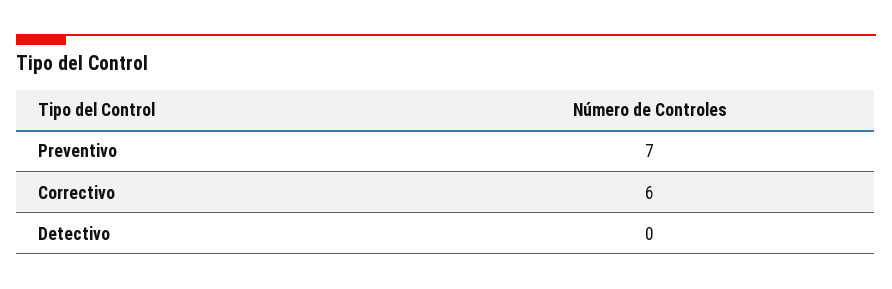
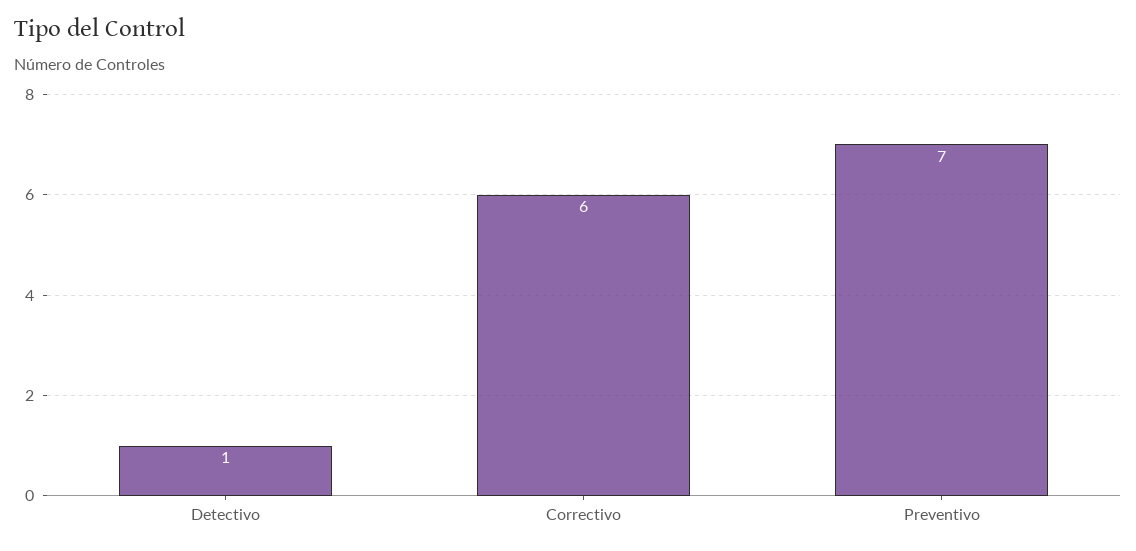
  {
    "Preventivo": 7,
    "Correctivo": 6,
-   "Detectivo": 0
+   "Detectivo": 1
  }

